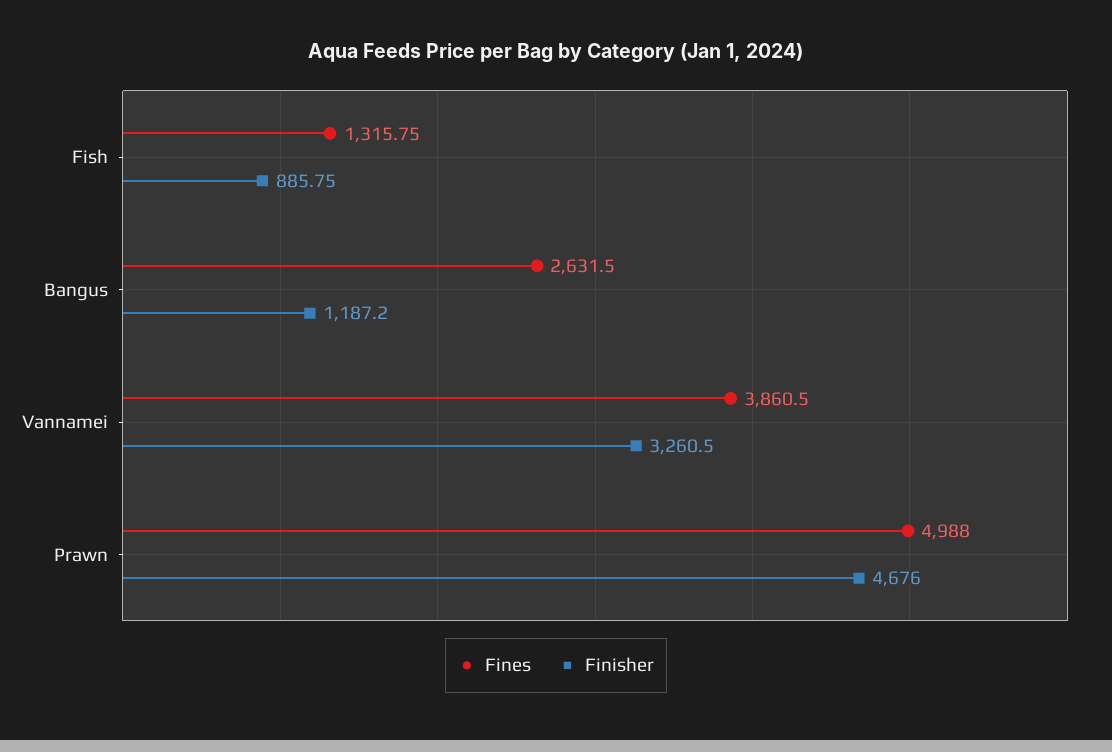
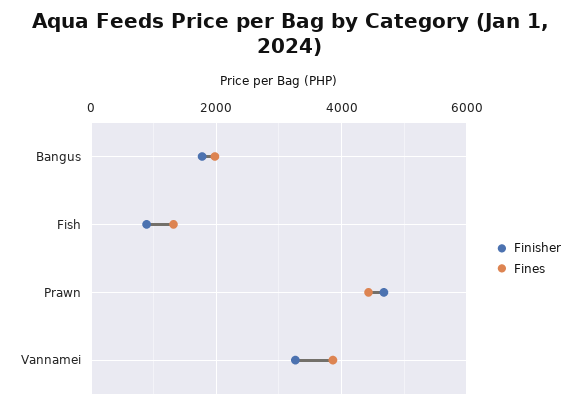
  {
    "Fines": {
      "Fish": 1315.75,
-     "Bangus": 2631.5,
+     "Bangus": 2000,
      "Vannamei": 3860.5,
-     "Prawn": 4988
+     "Prawn": 4400
    },
    "Finisher": {
      "Fish": 885.75,
-     "Bangus": 1187.2,
+     "Bangus": 1800,
      "Vannamei": 3260.5,
      "Prawn": 4676
    }
  }

